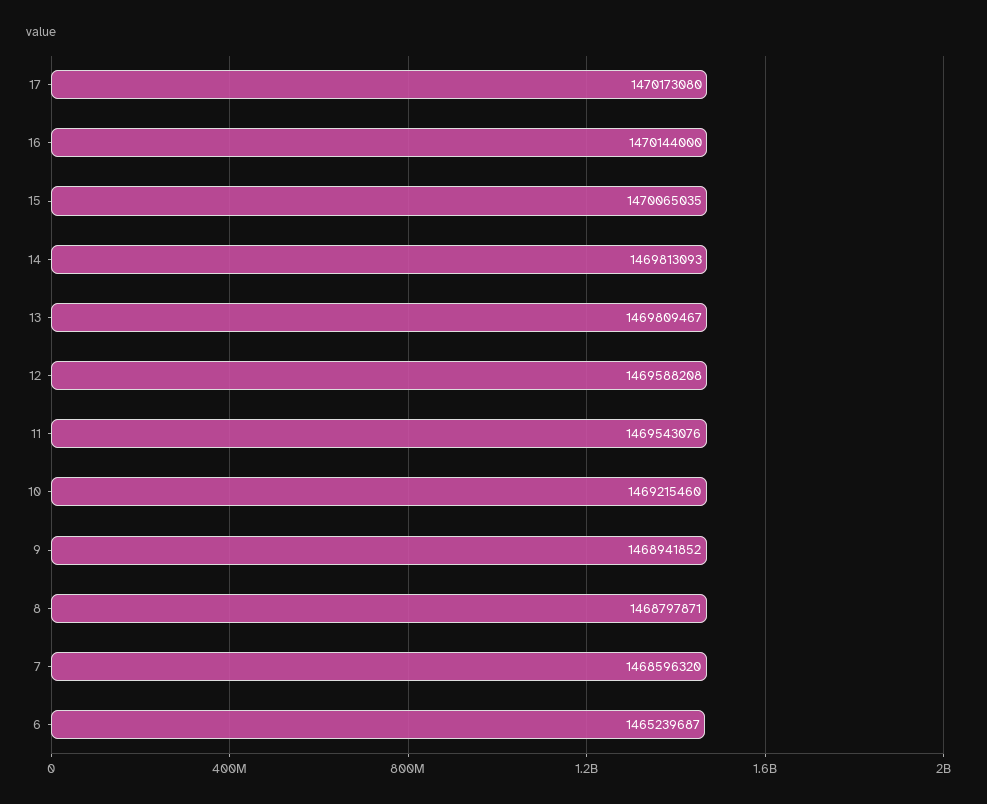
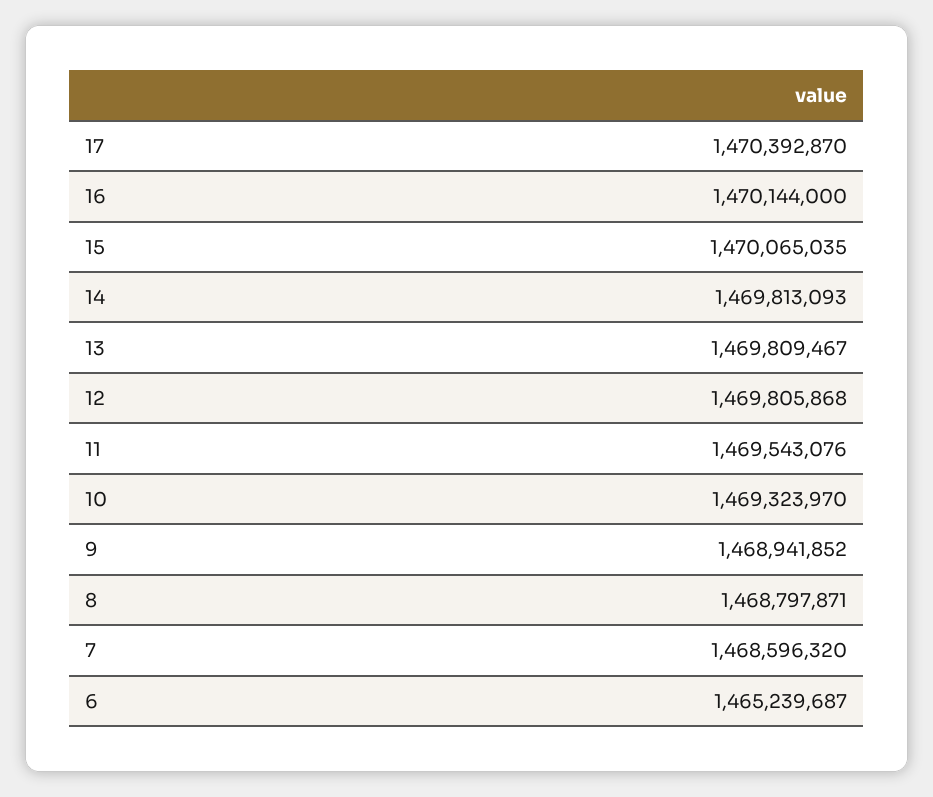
  {
-   "17": 1470173080,
+   "17": 1470392870,
    "16": 1470144000,
    "15": 1470065035,
    "14": 1469813093,
    "13": 1469809467,
-   "12": 1469588208,
+   "12": 1469805868,
    "11": 1469543076,
-   "10": 1469215460,
+   "10": 1469323970,
    "9": 1468941852,
    "8": 1468797871,
    "7": 1468596320,
    "6": 1465239687
  }

